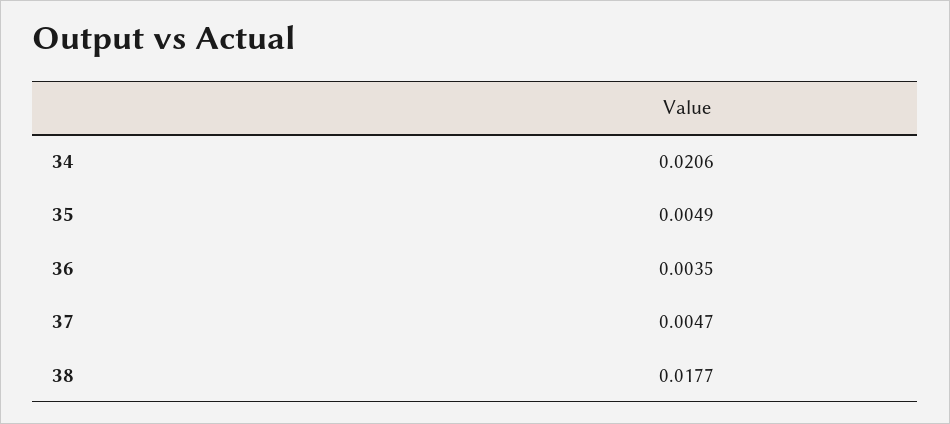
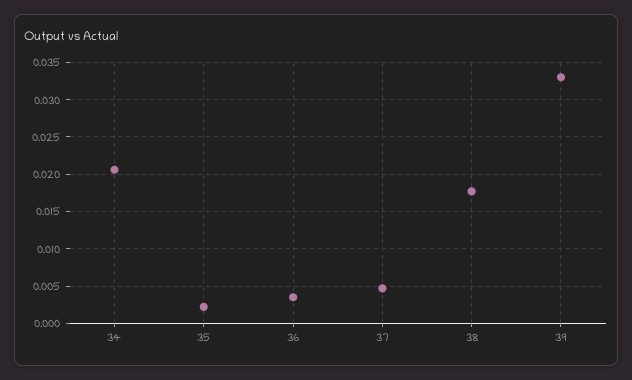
  {
    "34": 0.0206,
-   "35": 0.0049,
+   "35": 0.002,
    "36": 0.0035,
    "37": 0.0047,
-   "38": 0.0177
+   "38": 0.0177,
+   "39": 0.033
  }

